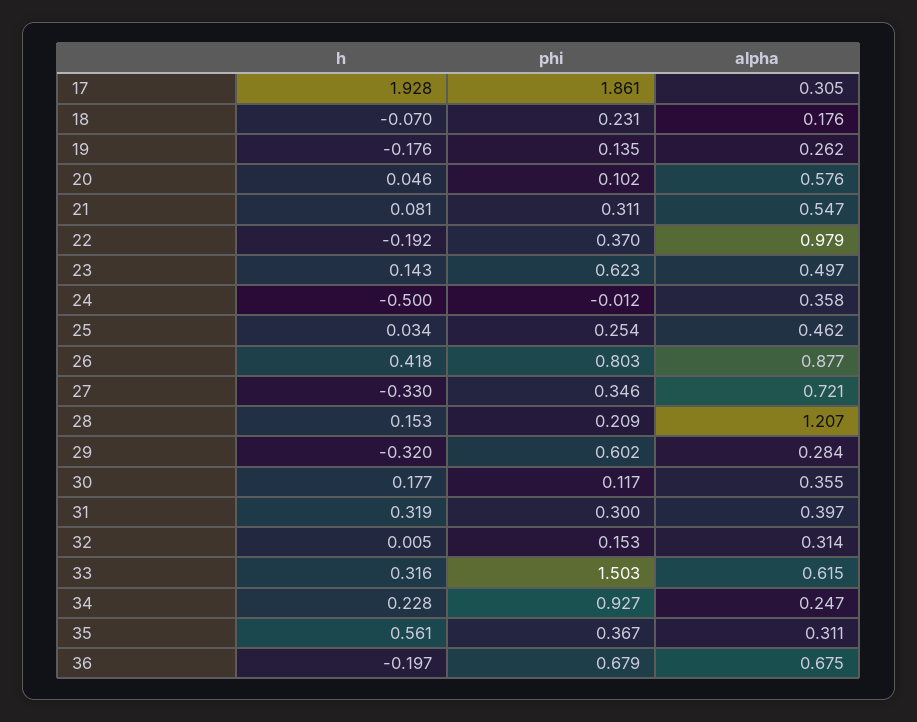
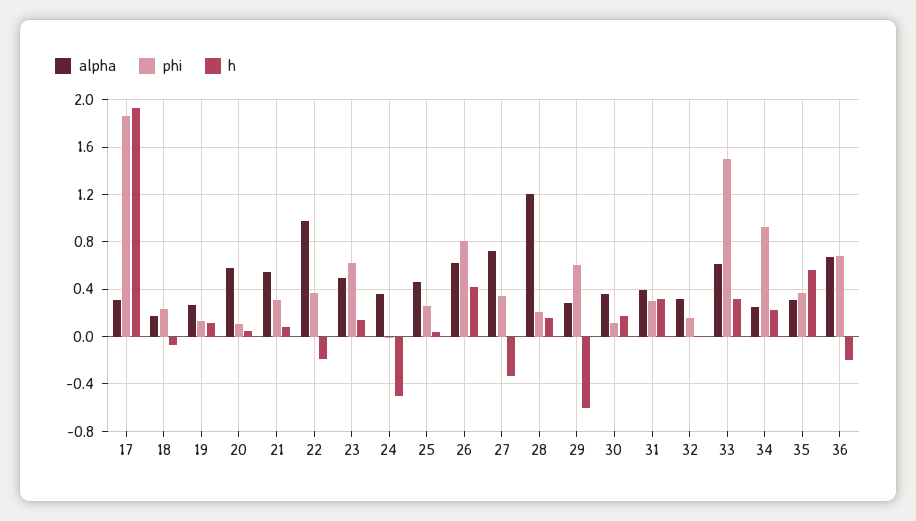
  {
    "h": {
      "17": 1.928,
      "18": -0.07,
-     "19": -0.176,
+     "19": 0.1,
      "20": 0.046,
      "21": 0.081,
      "22": -0.192,
      "23": 0.143,
      "24": -0.5,
      "25": 0.034,
      "26": 0.418,
      "27": -0.33,
      "28": 0.153,
-     "29": -0.32,
+     "29": -0.6,
      "30": 0.177,
      "31": 0.319,
      "32": 0.005,
      "33": 0.316,
      "34": 0.228,
      "35": 0.561,
      "36": -0.197
    },
    "phi": {
      "17": 1.861,
      "18": 0.231,
      "19": 0.135,
      "20": 0.102,
      "21": 0.311,
      "22": 0.37,
      "23": 0.623,
      "24": -0.012,
      "25": 0.254,
      "26": 0.803,
      "27": 0.346,
      "28": 0.209,
      "29": 0.602,
      "30": 0.117,
      "31": 0.3,
      "32": 0.153,
      "33": 1.503,
      "34": 0.927,
      "35": 0.367,
      "36": 0.679
    },
    "alpha": {
      "17": 0.305,
      "18": 0.176,
      "19": 0.262,
      "20": 0.576,
      "21": 0.547,
      "22": 0.979,
      "23": 0.497,
      "24": 0.358,
      "25": 0.462,
-     "26": 0.877,
+     "26": 0.6,
      "27": 0.721,
      "28": 1.207,
      "29": 0.284,
      "30": 0.355,
      "31": 0.397,
      "32": 0.314,
      "33": 0.615,
      "34": 0.247,
      "35": 0.311,
      "36": 0.675
    }
  }

